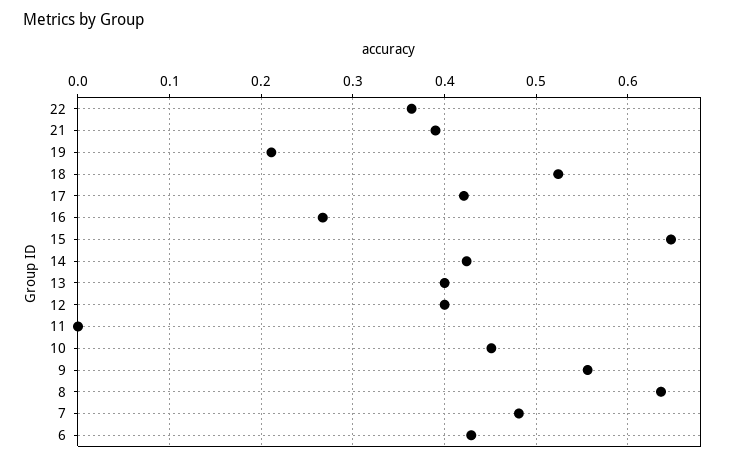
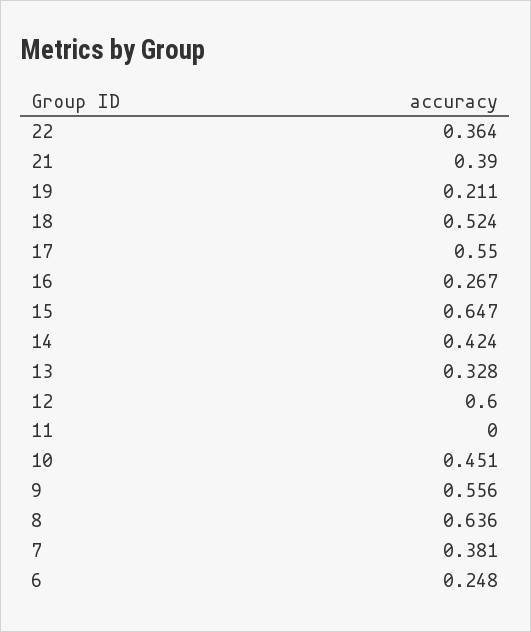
  {
    "22": 0.364,
    "21": 0.39,
    "19": 0.211,
    "18": 0.524,
-   "17": 0.42,
+   "17": 0.55,
    "16": 0.267,
    "15": 0.647,
    "14": 0.424,
-   "13": 0.4,
+   "13": 0.328,
-   "12": 0.4,
+   "12": 0.6,
    "11": 0,
    "10": 0.451,
    "9": 0.556,
    "8": 0.636,
-   "7": 0.48,
+   "7": 0.381,
-   "6": 0.43
+   "6": 0.248
  }

